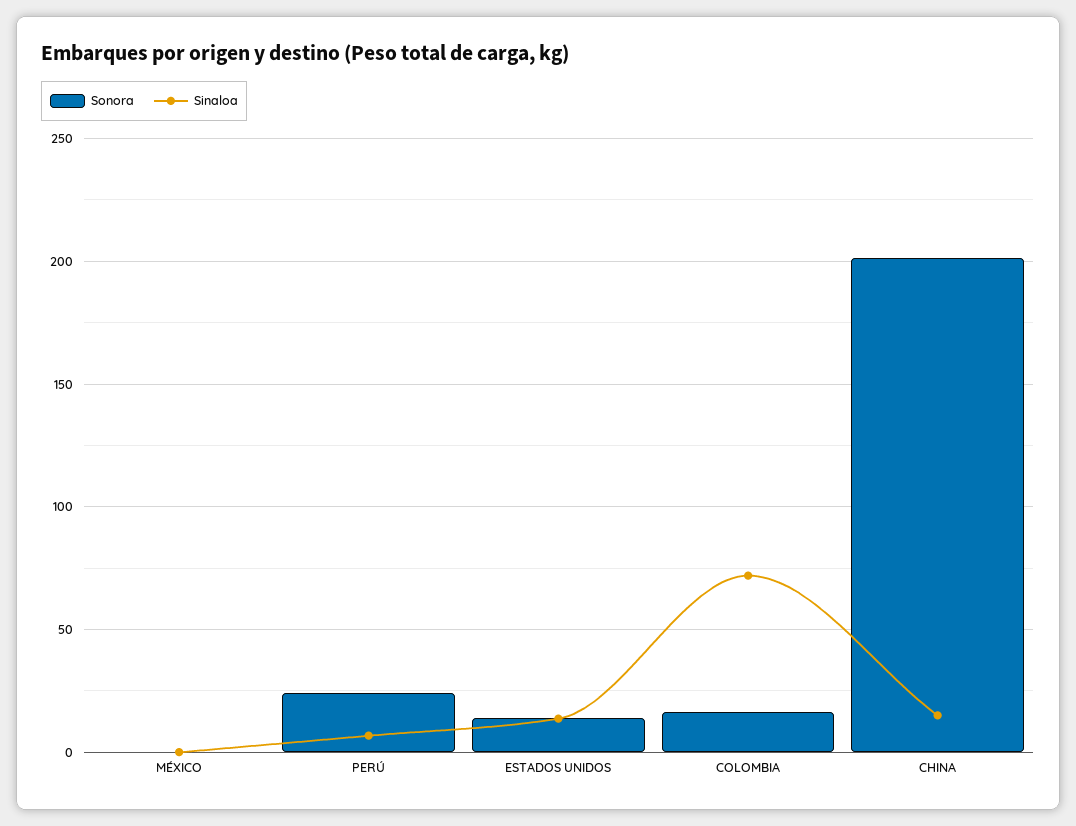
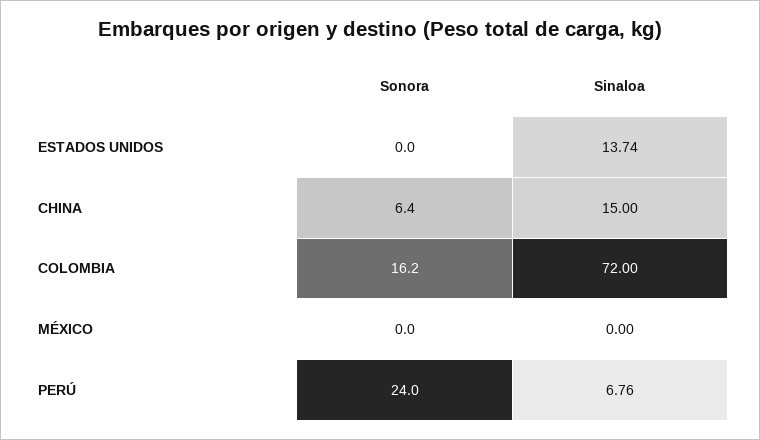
  {
    "Sonora": {
      "MÉXICO": 0,
      "PERÚ": 24,
-     "ESTADOS UNIDOS": 15,
+     "ESTADOS UNIDOS": 0,
      "COLOMBIA": 16.2,
-     "CHINA": 200
+     "CHINA": 6.4
    },
    "Sinaloa": {
      "MÉXICO": 0,
      "PERÚ": 6.76,
      "ESTADOS UNIDOS": 13.74,
      "COLOMBIA": 72,
      "CHINA": 15
    }
  }

